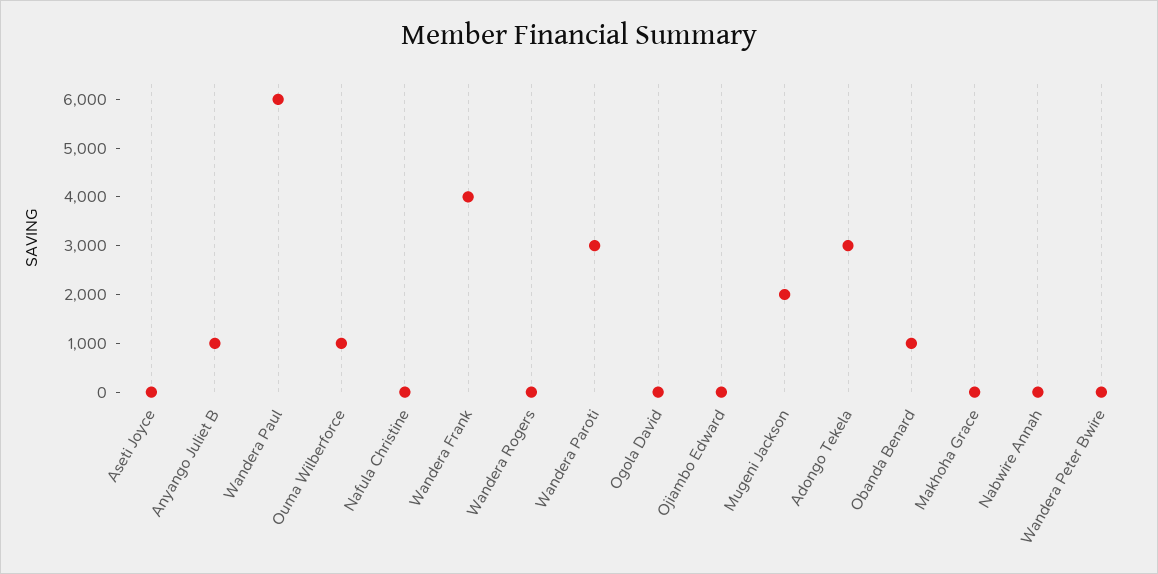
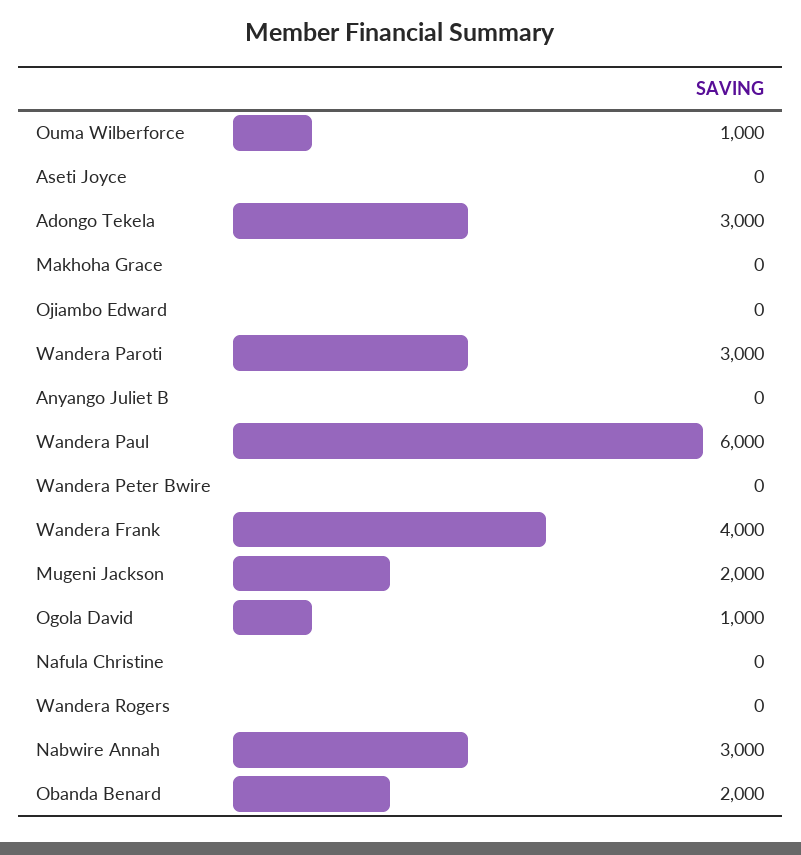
  {
    "Aseti Joyce": 0,
-   "Anyango Juliet B": 1000,
+   "Anyango Juliet B": 0,
    "Wandera Paul": 6000,
    "Ouma Wilberforce": 1000,
    "Nafula Christine": 0,
    "Wandera Frank": 4000,
    "Wandera Rogers": 0,
    "Wandera Paroti": 3000,
-   "Ogola David": 0,
+   "Ogola David": 1000,
    "Ojiambo Edward": 0,
    "Mugeni Jackson": 2000,
    "Adongo Tekela": 3000,
-   "Obanda Benard": 1000,
+   "Obanda Benard": 2000,
    "Makhoha Grace": 0,
-   "Nabwire Annah": 0,
+   "Nabwire Annah": 3000,
    "Wandera Peter Bwire": 0
  }

